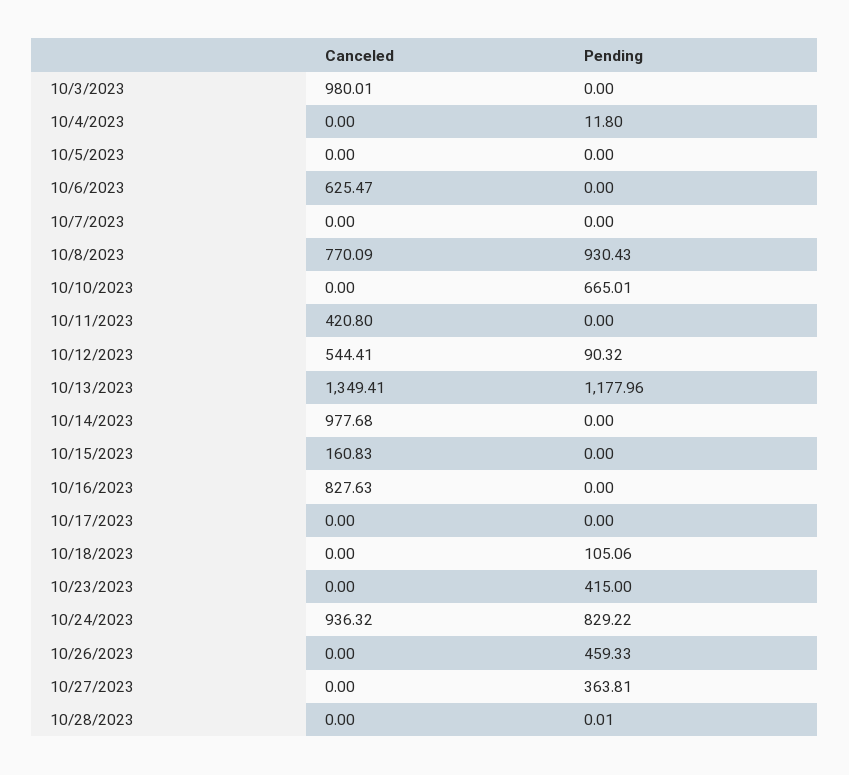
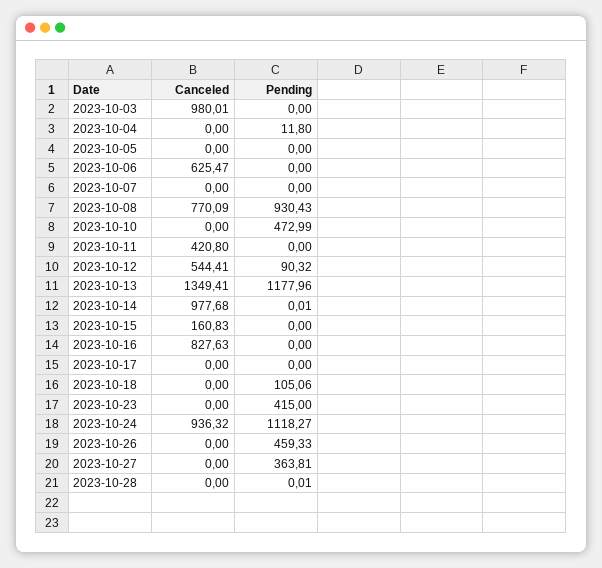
  {
    "Canceled": {
      "10/3/2023": 980.01,
      "10/4/2023": 0,
      "10/5/2023": 0,
      "10/6/2023": 625.47,
      "10/7/2023": 0,
      "10/8/2023": 770.09,
      "10/10/2023": 0,
      "10/11/2023": 420.8,
      "10/12/2023": 544.41,
      "10/13/2023": 1349.41,
      "10/14/2023": 977.68,
      "10/15/2023": 160.83,
      "10/16/2023": 827.63,
      "10/17/2023": 0,
      "10/18/2023": 0,
      "10/23/2023": 0,
      "10/24/2023": 936.32,
      "10/26/2023": 0,
      "10/27/2023": 0,
      "10/28/2023": 0
    },
    "Pending": {
      "10/3/2023": 0,
      "10/4/2023": 11.8,
      "10/5/2023": 0,
      "10/6/2023": 0,
      "10/7/2023": 0,
      "10/8/2023": 930.43,
-     "10/10/2023": 665.01,
+     "10/10/2023": 472.99,
      "10/11/2023": 0,
      "10/12/2023": 90.32,
      "10/13/2023": 1177.96,
-     "10/14/2023": 0,
+     "10/14/2023": 0.01,
      "10/15/2023": 0,
      "10/16/2023": 0,
      "10/17/2023": 0,
      "10/18/2023": 105.06,
      "10/23/2023": 415,
-     "10/24/2023": 829.22,
+     "10/24/2023": 1118.27,
      "10/26/2023": 459.33,
      "10/27/2023": 363.81,
      "10/28/2023": 0.01
    }
  }

